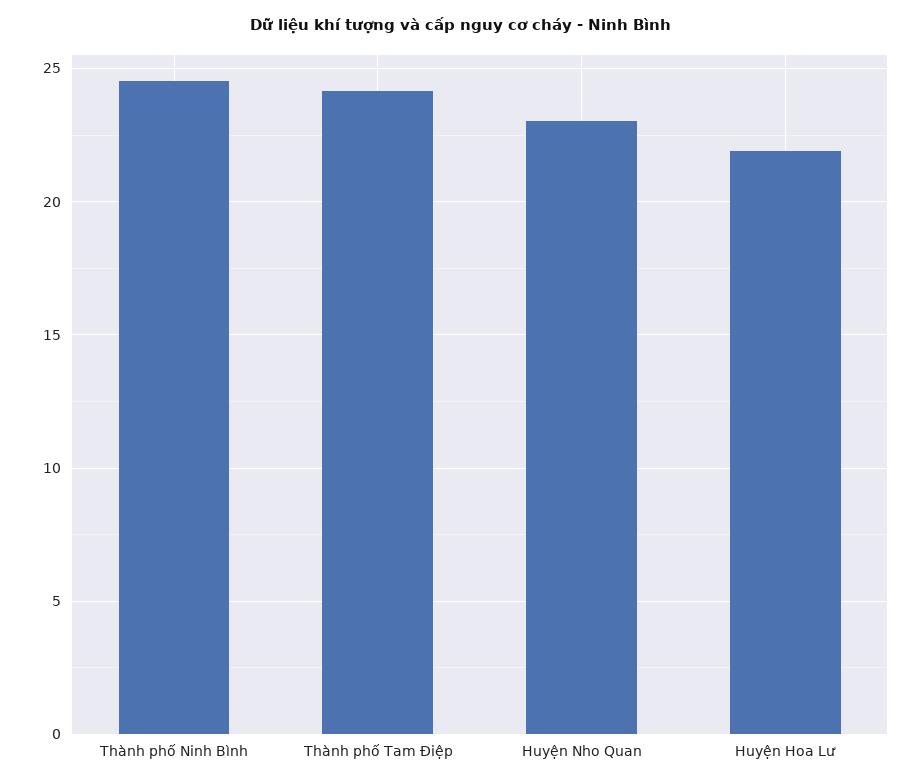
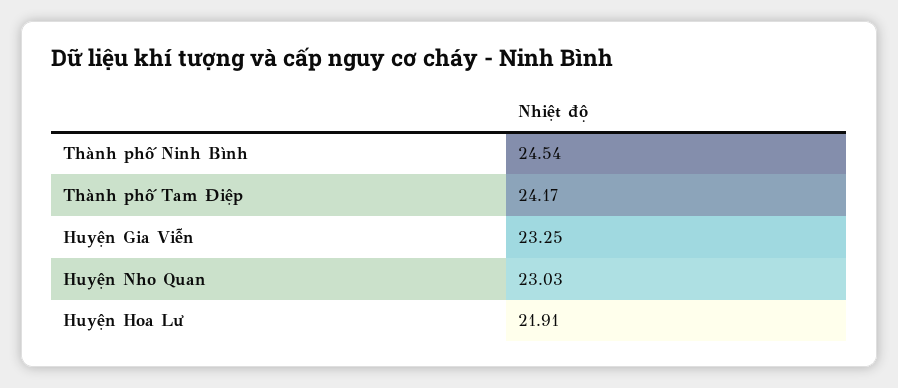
  {
    "Thành phố Ninh Bình": 24.54,
    "Thành phố Tam Điệp": 24.17,
    "Huyện Nho Quan": 23.03,
-   "Huyện Hoa Lư": 21.91
+   "Huyện Hoa Lư": 21.91,
+   "Huyện Gia Viễn": 23.25
  }

